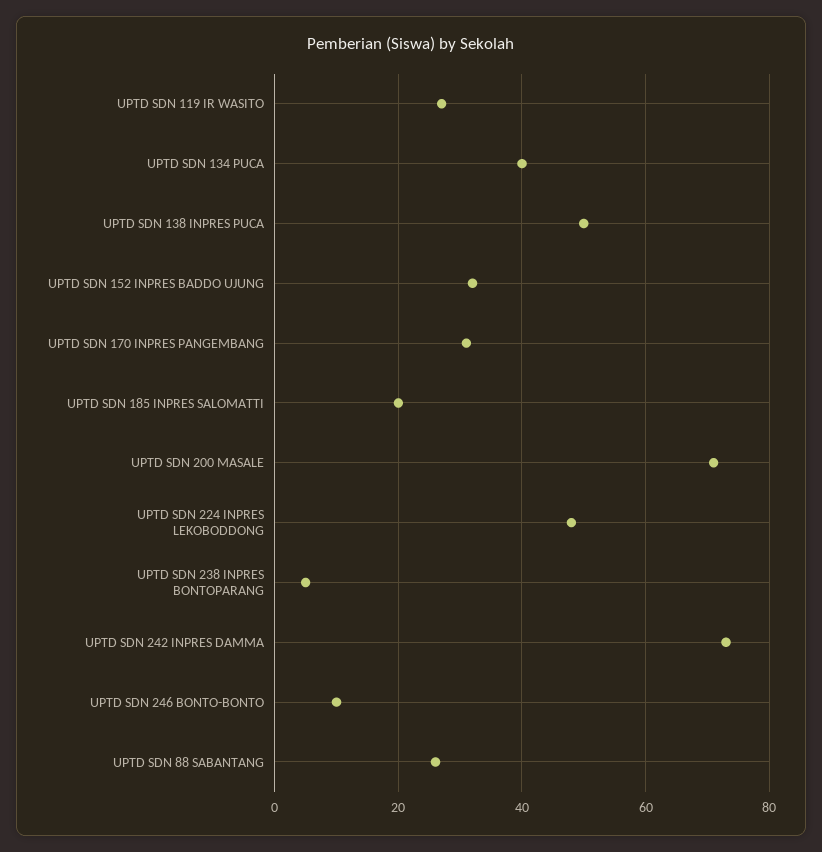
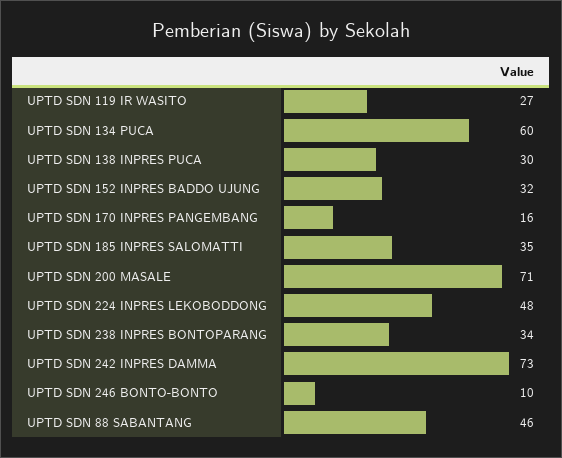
  {
    "UPTD SDN 119 IR WASITO": 27,
-   "UPTD SDN 134 PUCA": 40,
+   "UPTD SDN 134 PUCA": 60,
-   "UPTD SDN 138 INPRES PUCA": 50,
+   "UPTD SDN 138 INPRES PUCA": 30,
    "UPTD SDN 152 INPRES BADDO UJUNG": 32,
-   "UPTD SDN 170 INPRES PANGEMBANG": 30,
+   "UPTD SDN 170 INPRES PANGEMBANG": 16,
-   "UPTD SDN 185 INPRES SALOMATTI": 20,
+   "UPTD SDN 185 INPRES SALOMATTI": 35,
    "UPTD SDN 200 MASALE": 71,
    "UPTD SDN 224 INPRES LEKOBODDONG": 48,
-   "UPTD SDN 238 INPRES BONTOPARANG": 5,
+   "UPTD SDN 238 INPRES BONTOPARANG": 34,
    "UPTD SDN 242 INPRES DAMMA": 73,
    "UPTD SDN 246 BONTO-BONTO": 10,
-   "UPTD SDN 88 SABANTANG": 25
+   "UPTD SDN 88 SABANTANG": 46
  }

